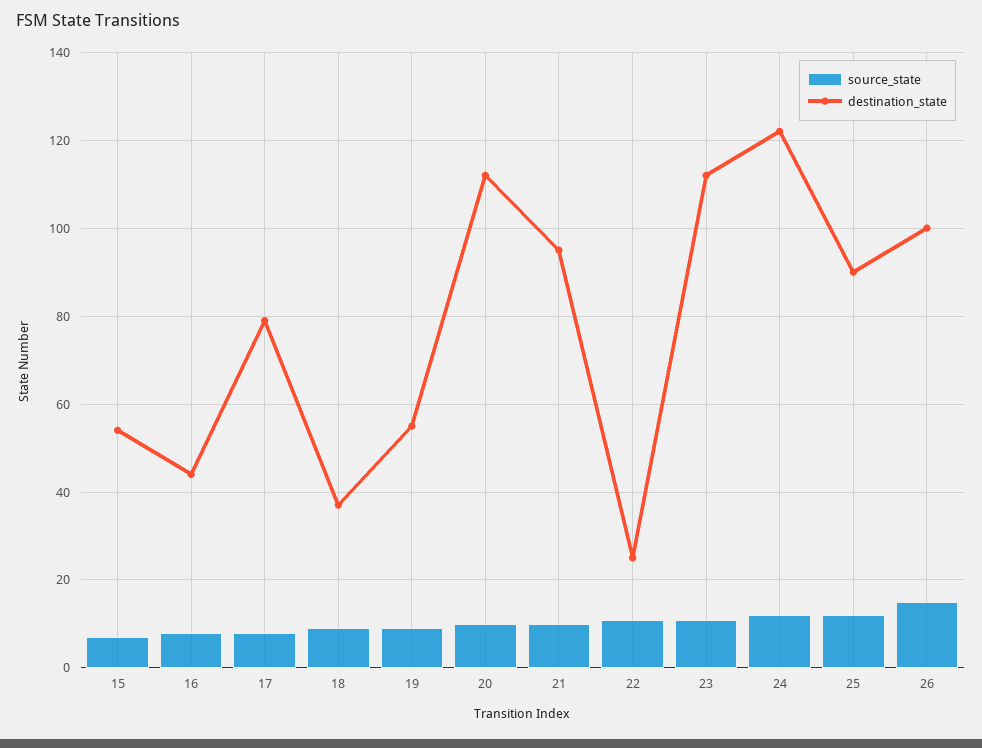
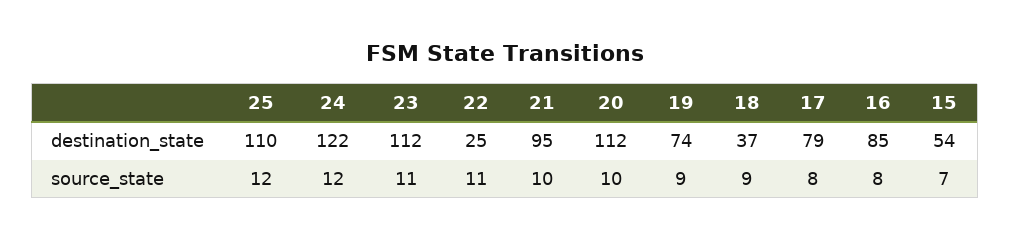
  {
    "source_state": {
      "15": 7,
      "16": 8,
      "17": 8,
      "18": 9,
      "19": 9,
      "20": 10,
      "21": 10,
      "22": 11,
      "23": 11,
      "24": 12,
-     "25": 12,
+     "25": 12
-     "26": 15
    },
    "destination_state": {
      "15": 54,
-     "16": 45,
+     "16": 85,
      "17": 79,
      "18": 37,
-     "19": 55,
+     "19": 74,
      "20": 112,
      "21": 95,
      "22": 25,
      "23": 112,
      "24": 122,
-     "25": 90,
+     "25": 110
-     "26": 100
    }
  }

